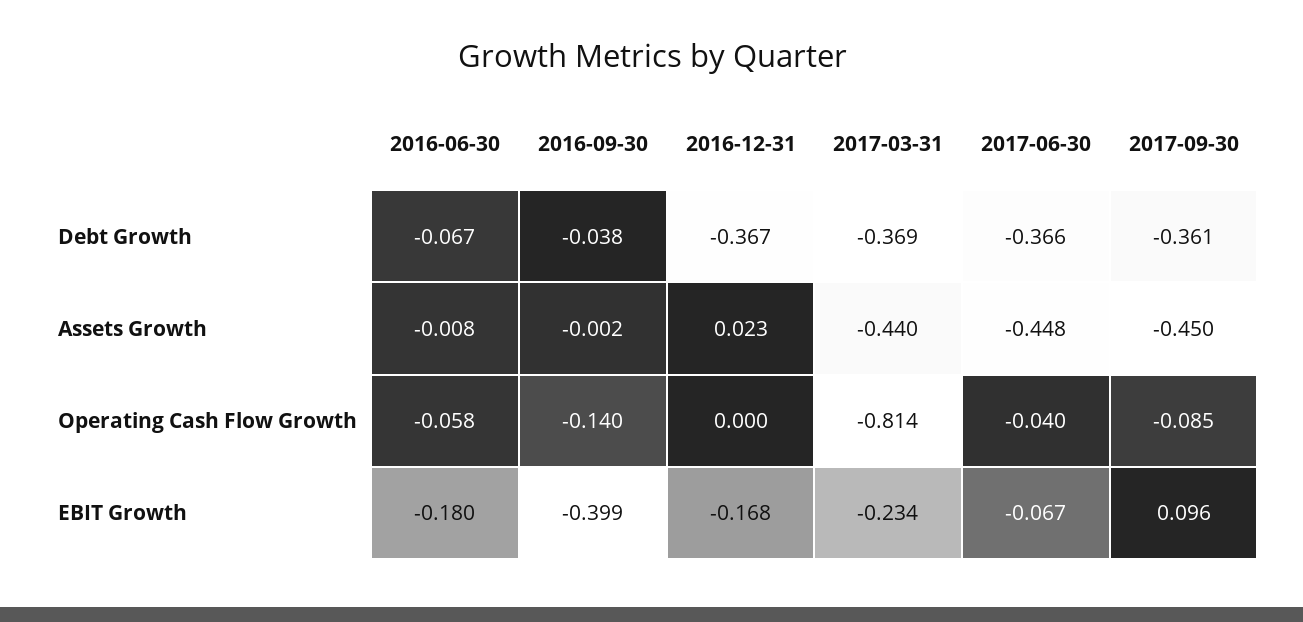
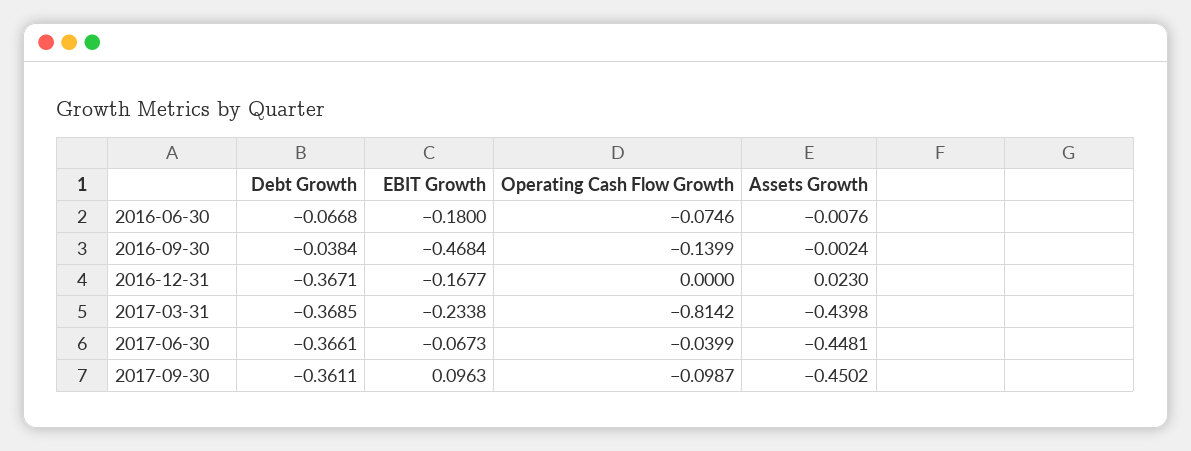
  {
    "2016-06-30": {
      "Debt Growth": -0.0668,
      "Assets Growth": -0.0076,
-     "Operating Cash Flow Growth": -0.058,
+     "Operating Cash Flow Growth": -0.0746,
      "EBIT Growth": -0.18
    },
    "2016-09-30": {
      "Debt Growth": -0.0384,
      "Assets Growth": -0.0024,
      "Operating Cash Flow Growth": -0.1399,
-     "EBIT Growth": -0.399
+     "EBIT Growth": -0.4684
    },
    "2016-12-31": {
      "Debt Growth": -0.3671,
      "Assets Growth": 0.023,
      "Operating Cash Flow Growth": 0,
      "EBIT Growth": -0.1677
    },
    "2017-03-31": {
      "Debt Growth": -0.3685,
      "Assets Growth": -0.4398,
      "Operating Cash Flow Growth": -0.8142,
      "EBIT Growth": -0.2338
    },
    "2017-06-30": {
      "Debt Growth": -0.3661,
      "Assets Growth": -0.4481,
      "Operating Cash Flow Growth": -0.0399,
      "EBIT Growth": -0.0673
    },
    "2017-09-30": {
      "Debt Growth": -0.3611,
      "Assets Growth": -0.4502,
-     "Operating Cash Flow Growth": -0.085,
+     "Operating Cash Flow Growth": -0.0987,
      "EBIT Growth": 0.0963
    }
  }

